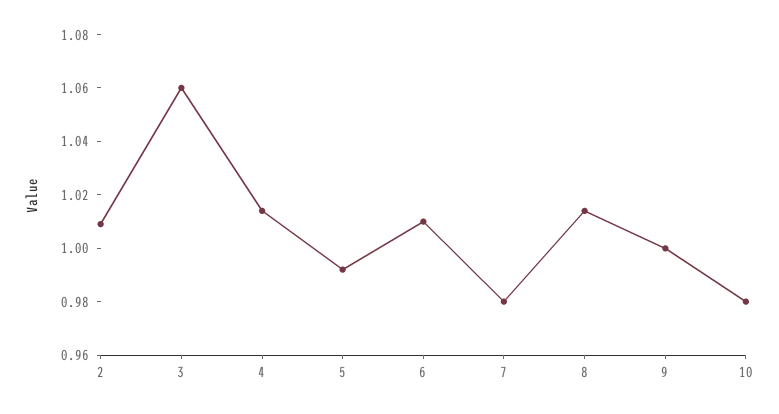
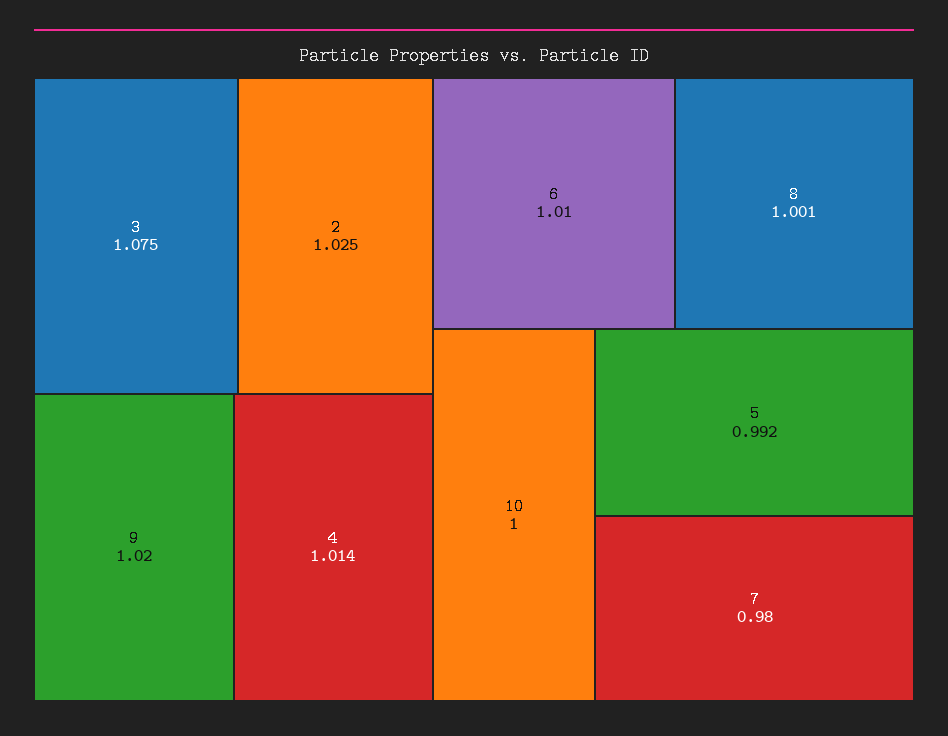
  {
-   "2": 1.01,
+   "2": 1.025,
-   "3": 1.06,
+   "3": 1.075,
    "4": 1.014,
    "5": 0.992,
    "6": 1.01,
    "7": 0.98,
-   "8": 1.015,
+   "8": 1.001,
-   "9": 1,
+   "9": 1.02,
-   "10": 0.98
+   "10": 1
  }

